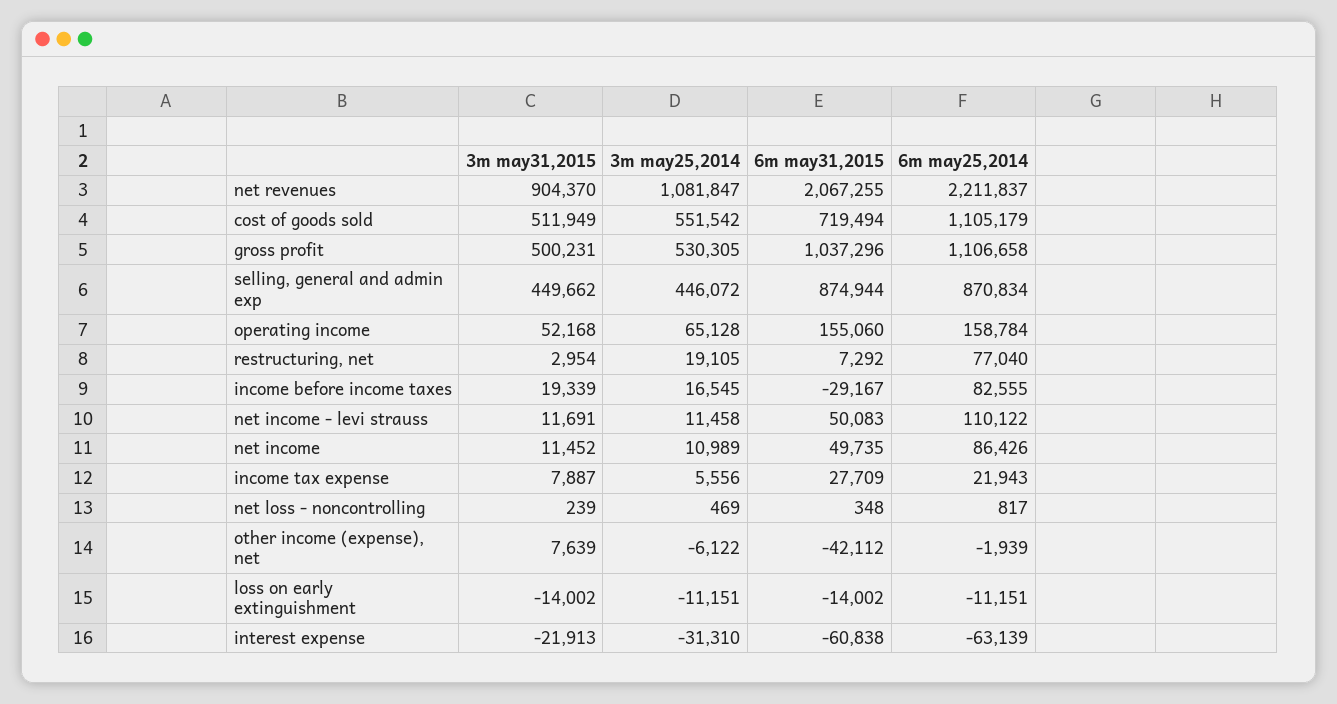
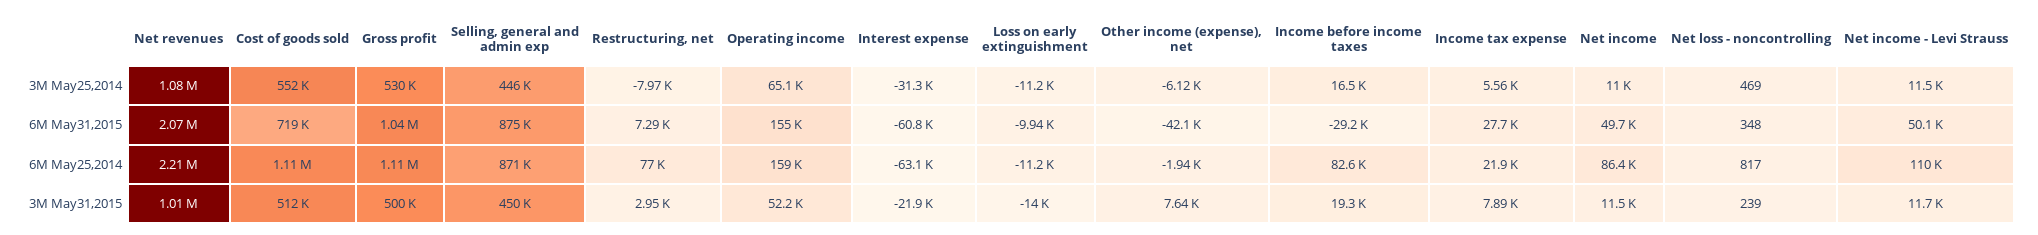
  {
    "3m may31,2015": {
-     "net revenues": 904370,
+     "net revenues": 1010000,
      "cost of goods sold": 511949,
      "gross profit": 500231,
      "selling, general and admin exp": 449662,
      "operating income": 52168,
      "restructuring, net": 2954,
      "income before income taxes": 19339,
      "net income - levi strauss": 11691,
      "net income": 11452,
      "income tax expense": 7887,
      "net loss - noncontrolling": 239,
      "other income (expense), net": 7639,
      "loss on early extinguishment": -14002,
      "interest expense": -21913
    },
    "3m may25,2014": {
      "net revenues": 1081847,
      "cost of goods sold": 551542,
      "gross profit": 530305,
      "selling, general and admin exp": 446072,
      "operating income": 65128,
-     "restructuring, net": 19105,
+     "restructuring, net": -7970,
      "income before income taxes": 16545,
      "net income - levi strauss": 11458,
      "net income": 10989,
      "income tax expense": 5556,
      "net loss - noncontrolling": 469,
      "other income (expense), net": -6122,
      "loss on early extinguishment": -11151,
      "interest expense": -31310
    },
    "6m may31,2015": {
      "net revenues": 2067255,
      "cost of goods sold": 719494,
      "gross profit": 1037296,
      "selling, general and admin exp": 874944,
      "operating income": 155060,
      "restructuring, net": 7292,
      "income before income taxes": -29167,
      "net income - levi strauss": 50083,
      "net income": 49735,
      "income tax expense": 27709,
      "net loss - noncontrolling": 348,
      "other income (expense), net": -42112,
-     "loss on early extinguishment": -14002,
+     "loss on early extinguishment": -9940,
      "interest expense": -60838
    },
    "6m may25,2014": {
      "net revenues": 2211837,
      "cost of goods sold": 1105179,
      "gross profit": 1106658,
      "selling, general and admin exp": 870834,
      "operating income": 158784,
      "restructuring, net": 77040,
      "income before income taxes": 82555,
      "net income - levi strauss": 110122,
      "net income": 86426,
      "income tax expense": 21943,
      "net loss - noncontrolling": 817,
      "other income (expense), net": -1939,
      "loss on early extinguishment": -11151,
      "interest expense": -63139
    }
  }

